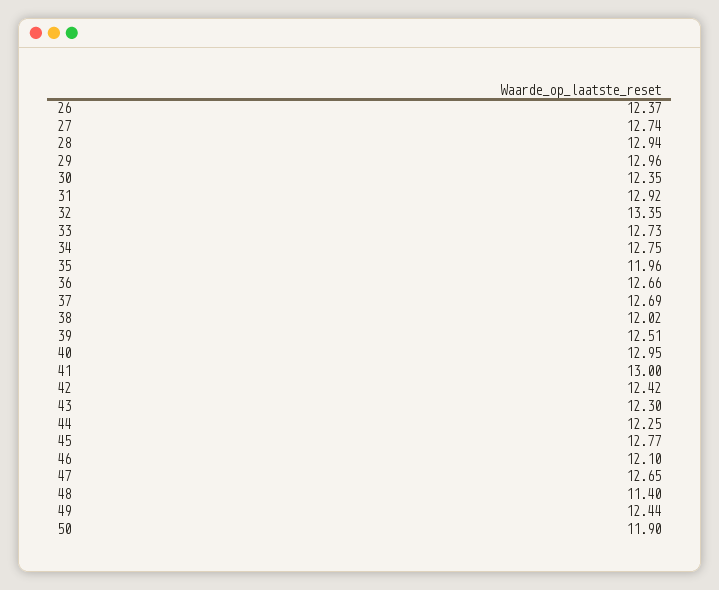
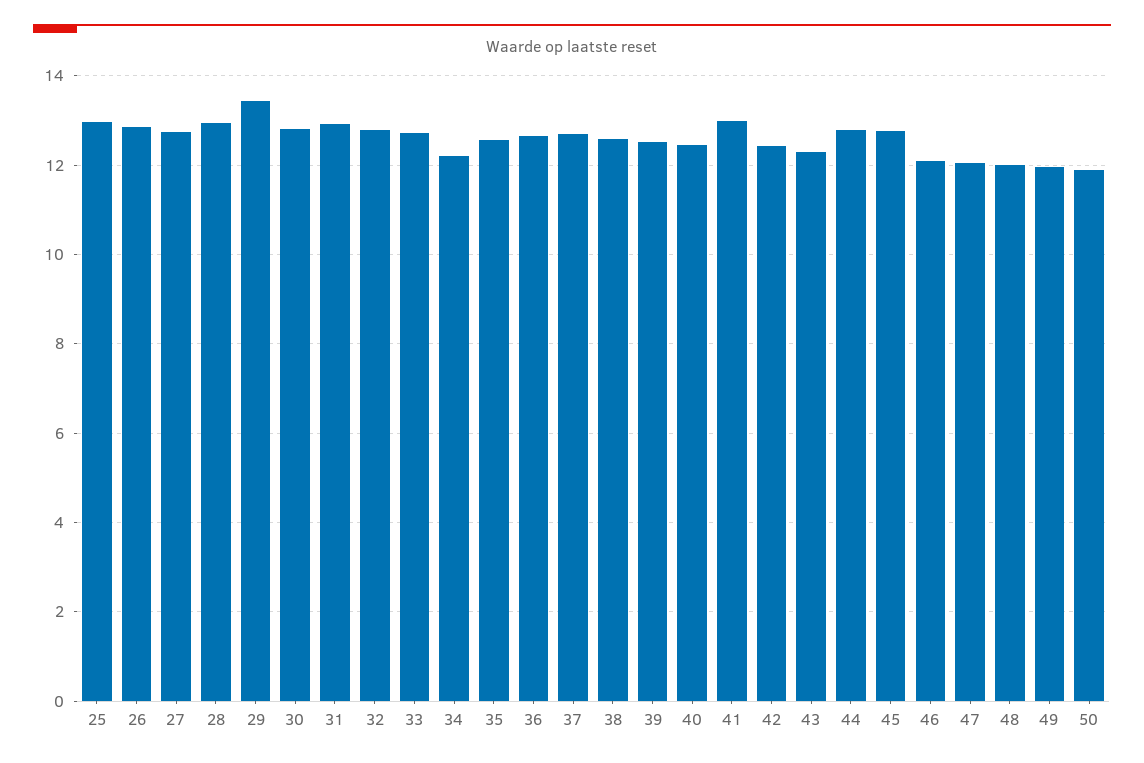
  {
-   "26": 12.37,
+   "26": 12.8,
    "27": 12.74,
    "28": 12.94,
-   "29": 12.96,
+   "29": 13.4,
-   "30": 12.35,
+   "30": 12.8,
    "31": 12.92,
-   "32": 13.35,
+   "32": 12.8,
    "33": 12.73,
-   "34": 12.75,
+   "34": 12.2,
-   "35": 11.96,
+   "35": 12.6,
    "36": 12.66,
    "37": 12.69,
-   "38": 12.02,
+   "38": 12.6,
    "39": 12.51,
-   "40": 12.95,
+   "40": 12.4,
    "41": 13,
    "42": 12.42,
    "43": 12.3,
-   "44": 12.25,
+   "44": 12.8,
    "45": 12.77,
    "46": 12.1,
-   "47": 12.65,
+   "47": 12,
-   "48": 11.4,
+   "48": 12,
-   "49": 12.44,
+   "49": 12,
-   "50": 11.9
+   "50": 11.9,
+   "25": 13
  }

